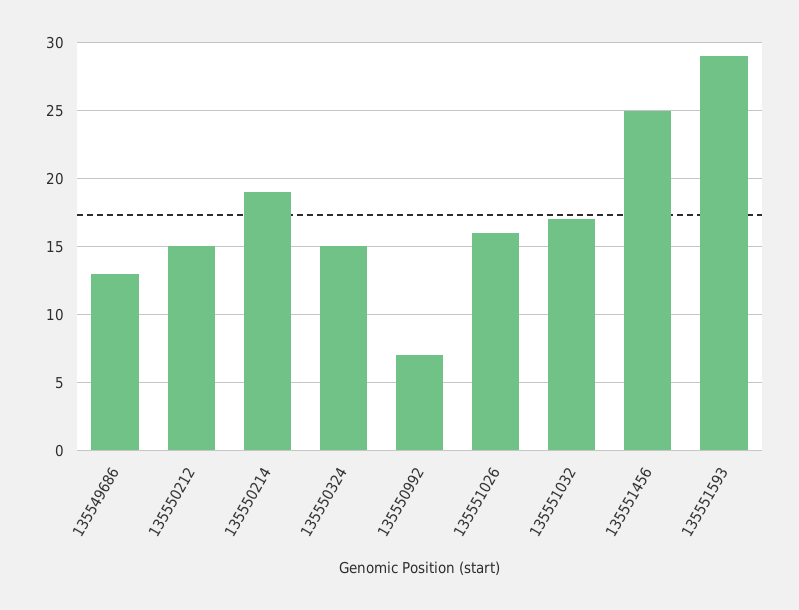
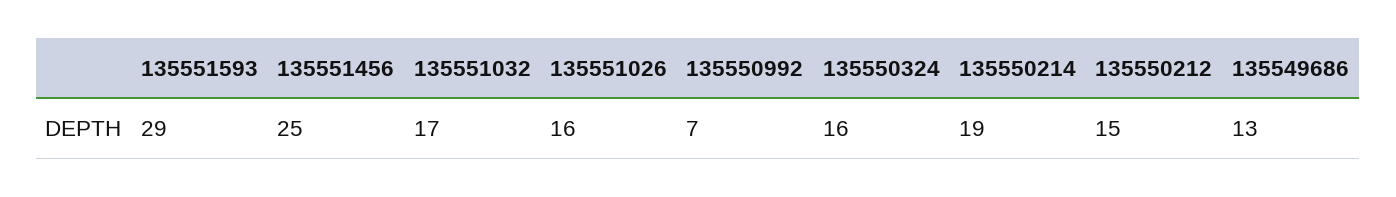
  {
    "135549686": 13,
    "135550212": 15,
    "135550214": 19,
-   "135550324": 15,
+   "135550324": 16,
    "135550992": 7,
    "135551026": 16,
    "135551032": 17,
    "135551456": 25,
    "135551593": 29
  }

